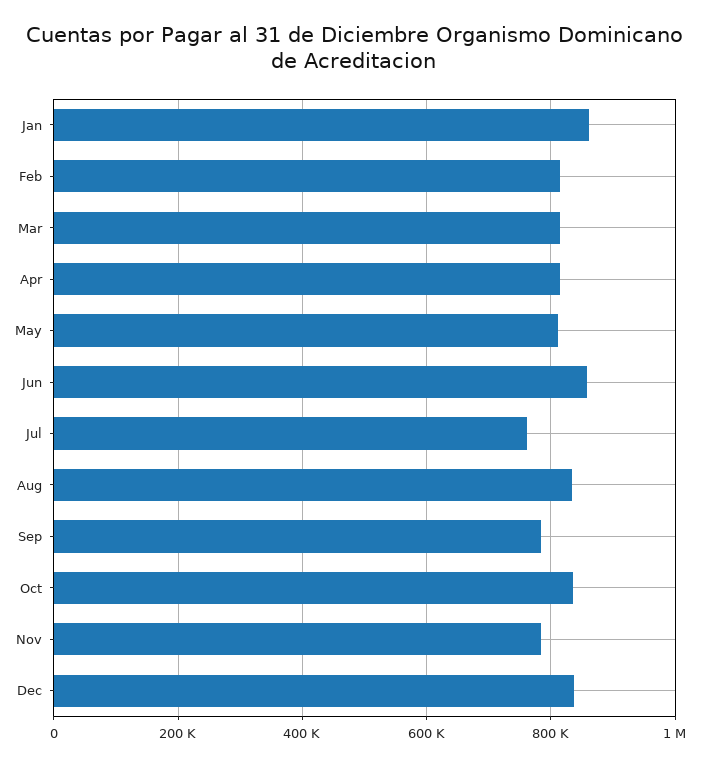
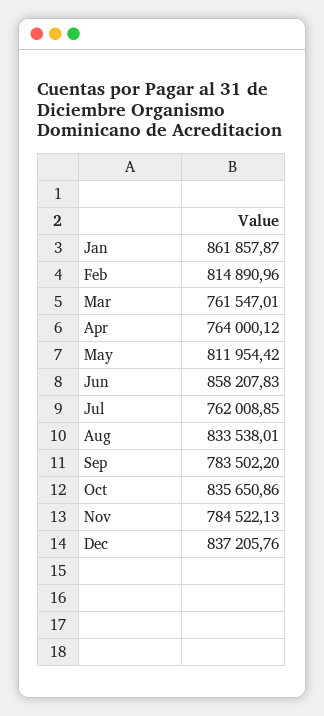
  {
    "Jan": 861857.87,
    "Feb": 814890.96,
-   "Mar": 820000,
+   "Mar": 761547.01,
-   "Apr": 820000,
+   "Apr": 764000.12,
    "May": 811954.42,
    "Jun": 858207.83,
    "Jul": 762008.85,
    "Aug": 833538.01,
    "Sep": 783502.2,
    "Oct": 835650.86,
    "Nov": 784522.13,
    "Dec": 837205.76
  }

